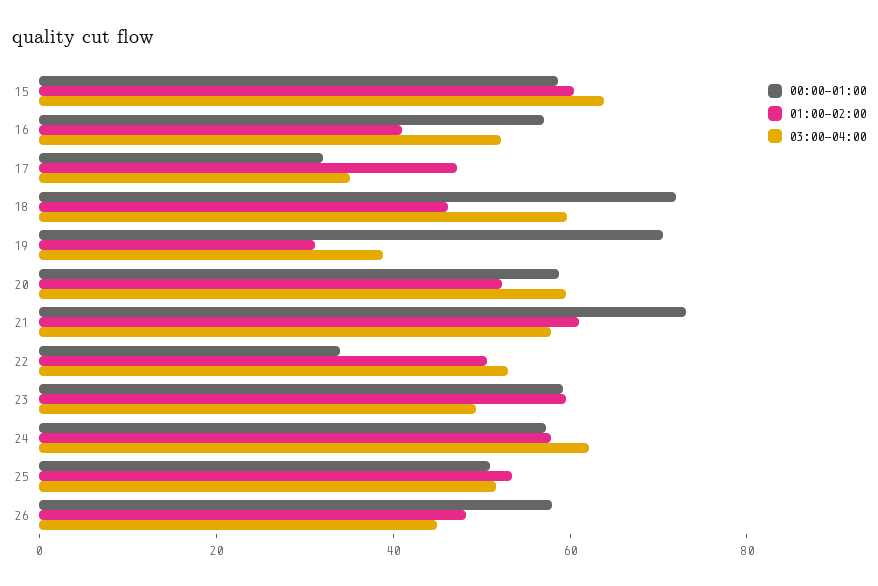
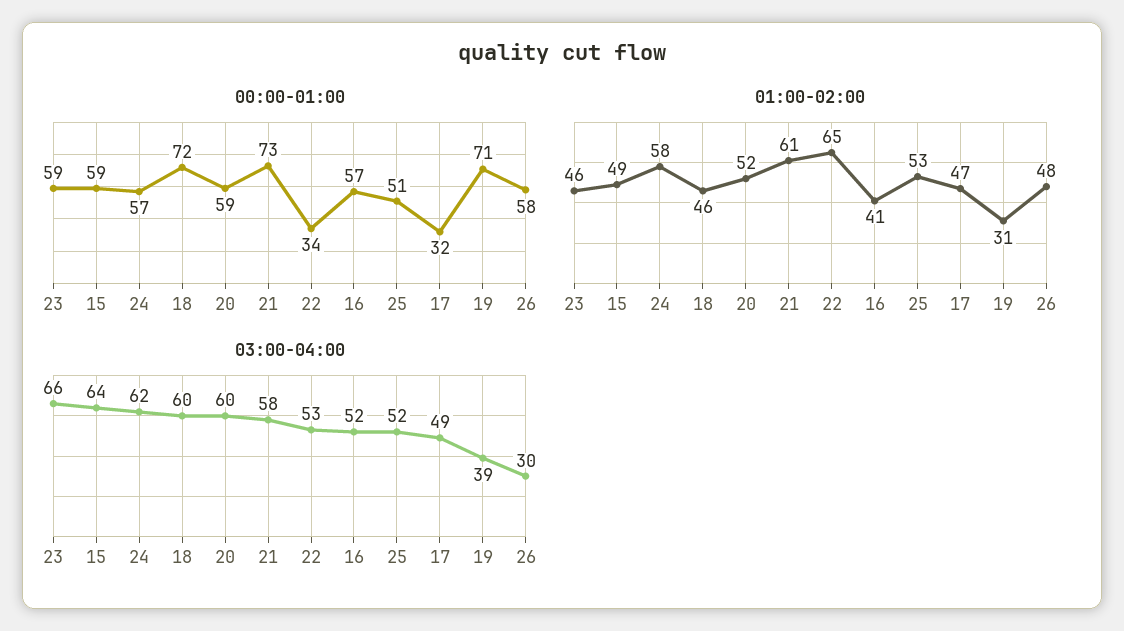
  {
    "00:00-01:00": {
      "15": 59,
      "16": 57,
      "17": 32,
      "18": 72,
      "19": 71,
      "20": 59,
      "21": 73,
      "22": 34,
      "23": 59,
      "24": 57,
      "25": 51,
      "26": 58
    },
    "01:00-02:00": {
-     "15": 60,
+     "15": 49,
      "16": 41,
      "17": 47,
      "18": 46,
      "19": 31,
      "20": 52,
      "21": 61,
-     "22": 50,
+     "22": 65,
-     "23": 60,
+     "23": 46,
      "24": 58,
      "25": 53,
      "26": 48
    },
    "03:00-04:00": {
      "15": 64,
      "16": 52,
-     "17": 35,
+     "17": 49,
      "18": 60,
      "19": 39,
      "20": 60,
      "21": 58,
      "22": 53,
-     "23": 50,
+     "23": 66,
      "24": 62,
      "25": 52,
-     "26": 45
+     "26": 30
    }
  }

